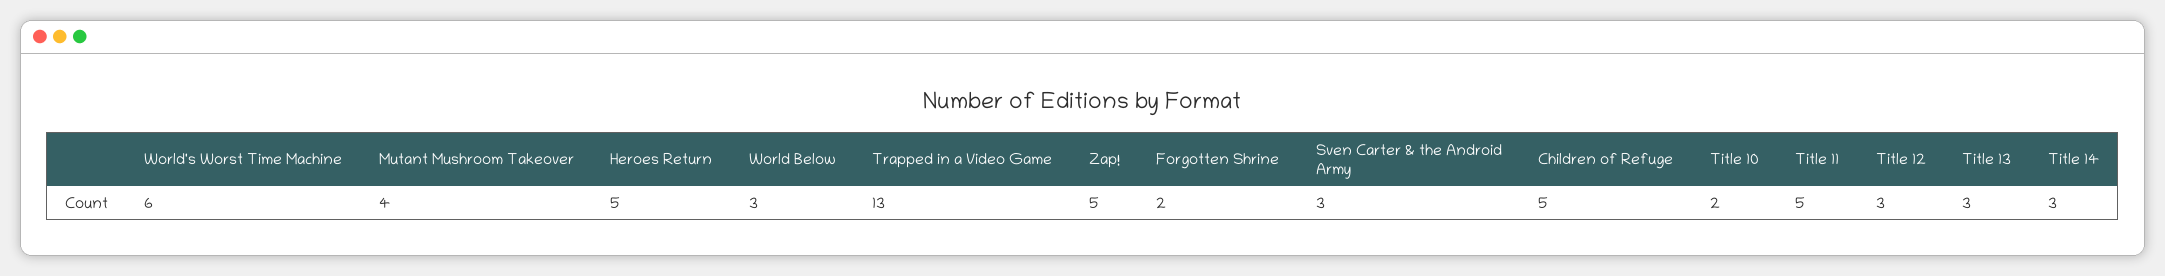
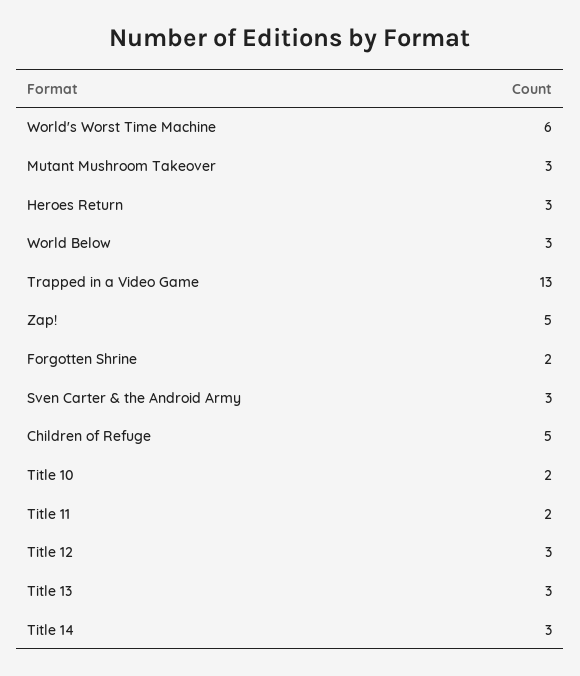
  {
    "World's Worst Time Machine": 6,
-   "Mutant Mushroom Takeover": 4,
+   "Mutant Mushroom Takeover": 3,
-   "Heroes Return": 5,
+   "Heroes Return": 3,
    "World Below": 3,
    "Trapped in a Video Game": 13,
    "Zap!": 5,
    "Forgotten Shrine": 2,
    "Sven Carter & the Android Army": 3,
    "Children of Refuge": 5,
    "Title 10": 2,
-   "Title 11": 5,
+   "Title 11": 2,
    "Title 12": 3,
    "Title 13": 3,
    "Title 14": 3
  }

